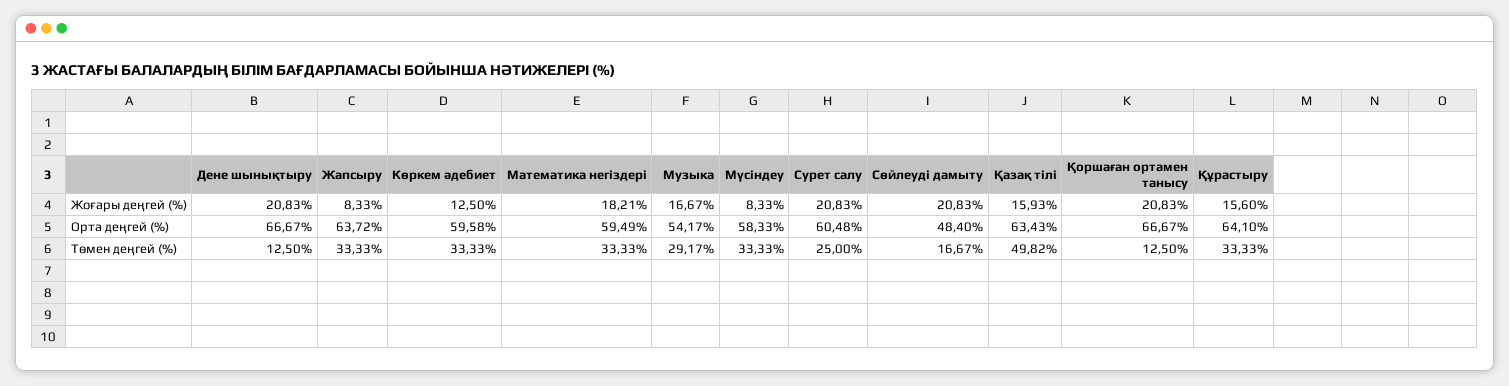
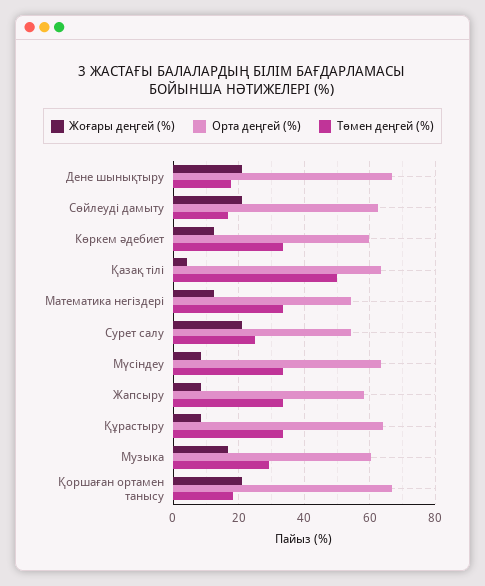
  {
    "Жоғары деңгей (%)": {
      "Дене шынықтыру": 20.83,
      "Жапсыру": 8.33,
      "Көркем әдебиет": 12.5,
-     "Математика негіздері": 18.21,
+     "Математика негіздері": 12,
      "Музыка": 16.67,
      "Мүсіндеу": 8.33,
      "Сурет салу": 20.83,
      "Сөйлеуді дамыту": 20.83,
-     "Қазақ тілі": 15.93,
+     "Қазақ тілі": 4,
      "Қоршаған ортамен танысу": 20.83,
-     "Құрастыру": 15.6
+     "Құрастыру": 8
    },
    "Орта деңгей (%)": {
      "Дене шынықтыру": 66.67,
-     "Жапсыру": 63.72,
+     "Жапсыру": 58,
      "Көркем әдебиет": 59.58,
-     "Математика негіздері": 59.49,
+     "Математика негіздері": 54,
-     "Музыка": 54.17,
+     "Музыка": 60,
-     "Мүсіндеу": 58.33,
+     "Мүсіндеу": 64,
-     "Сурет салу": 60.48,
+     "Сурет салу": 54,
-     "Сөйлеуді дамыту": 48.4,
+     "Сөйлеуді дамыту": 62,
      "Қазақ тілі": 63.43,
      "Қоршаған ортамен танысу": 66.67,
      "Құрастыру": 64.1
    },
    "Төмен деңгей (%)": {
-     "Дене шынықтыру": 12.5,
+     "Дене шынықтыру": 18,
      "Жапсыру": 33.33,
      "Көркем әдебиет": 33.33,
      "Математика негіздері": 33.33,
      "Музыка": 29.17,
      "Мүсіндеу": 33.33,
      "Сурет салу": 25,
      "Сөйлеуді дамыту": 16.67,
      "Қазақ тілі": 49.82,
-     "Қоршаған ортамен танысу": 12.5,
+     "Қоршаған ортамен танысу": 18,
      "Құрастыру": 33.33
    }
  }

